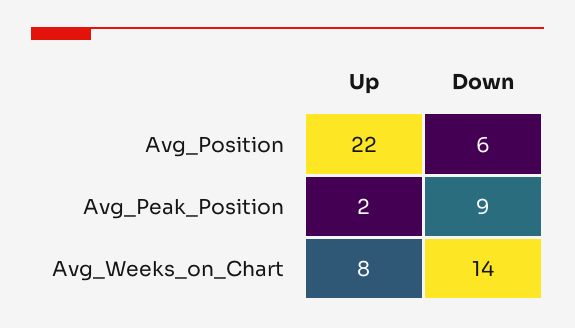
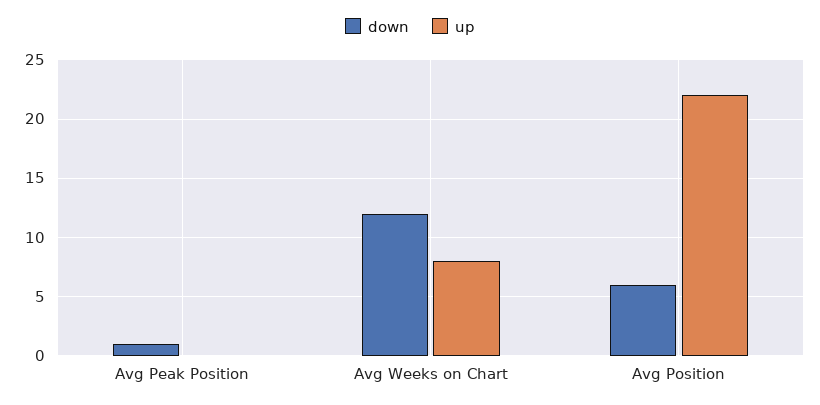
  {
    "Up": {
      "Avg_Position": 22,
-     "Avg_Peak_Position": 2,
+     "Avg_Peak_Position": 0,
      "Avg_Weeks_on_Chart": 8
    },
    "Down": {
      "Avg_Position": 6,
-     "Avg_Peak_Position": 9,
+     "Avg_Peak_Position": 1,
-     "Avg_Weeks_on_Chart": 14
+     "Avg_Weeks_on_Chart": 12
    }
  }

